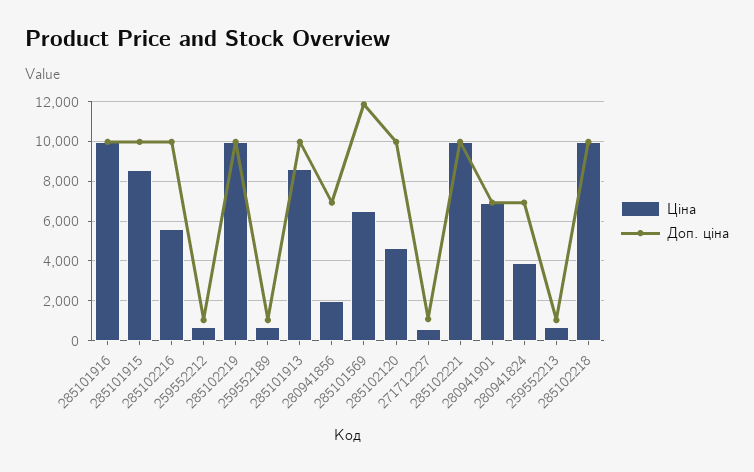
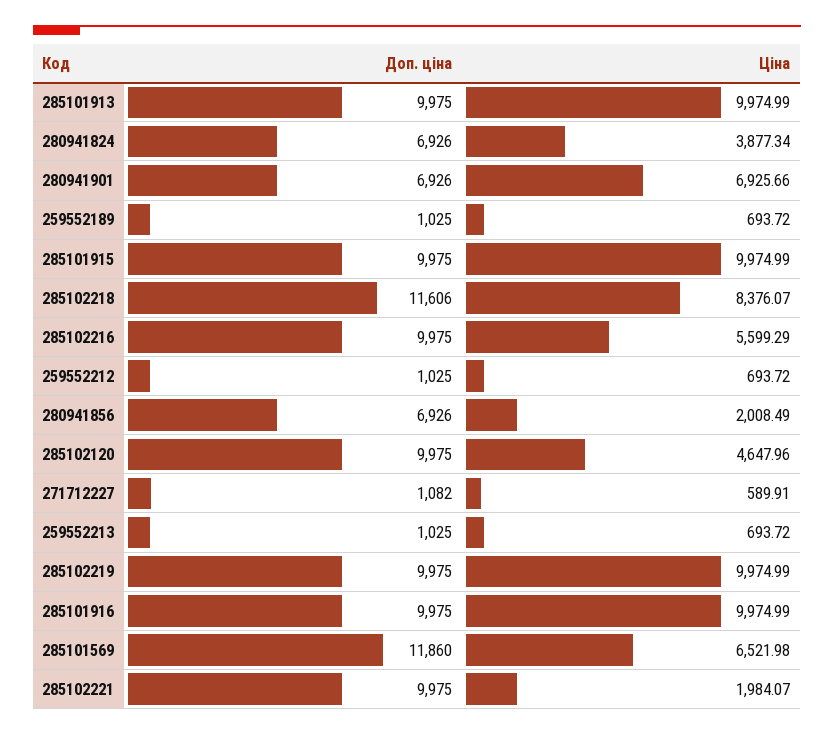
  {
    "Ціна": {
      "285101916": 9974.99,
-     "285101915": 8500,
+     "285101915": 9974.99,
      "285102216": 5599.29,
      "259552212": 693.72,
      "285102219": 9974.99,
      "259552189": 693.72,
-     "285101913": 8500,
+     "285101913": 9974.99,
      "280941856": 2008.49,
      "285101569": 6521.98,
      "285102120": 4647.96,
      "271712227": 589.91,
-     "285102221": 10000,
+     "285102221": 1984.07,
      "280941901": 6925.66,
      "280941824": 3877.34,
      "259552213": 693.72,
-     "285102218": 10000
+     "285102218": 8376.07
    },
    "Доп. ціна": {
      "285101916": 9975,
      "285101915": 9975,
      "285102216": 9975,
      "259552212": 1025,
      "285102219": 9975,
      "259552189": 1025,
      "285101913": 9975,
      "280941856": 6926,
      "285101569": 11860,
      "285102120": 9975,
      "271712227": 1082,
      "285102221": 9975,
      "280941901": 6926,
      "280941824": 6926,
      "259552213": 1025,
-     "285102218": 10000
+     "285102218": 11606
    }
  }

